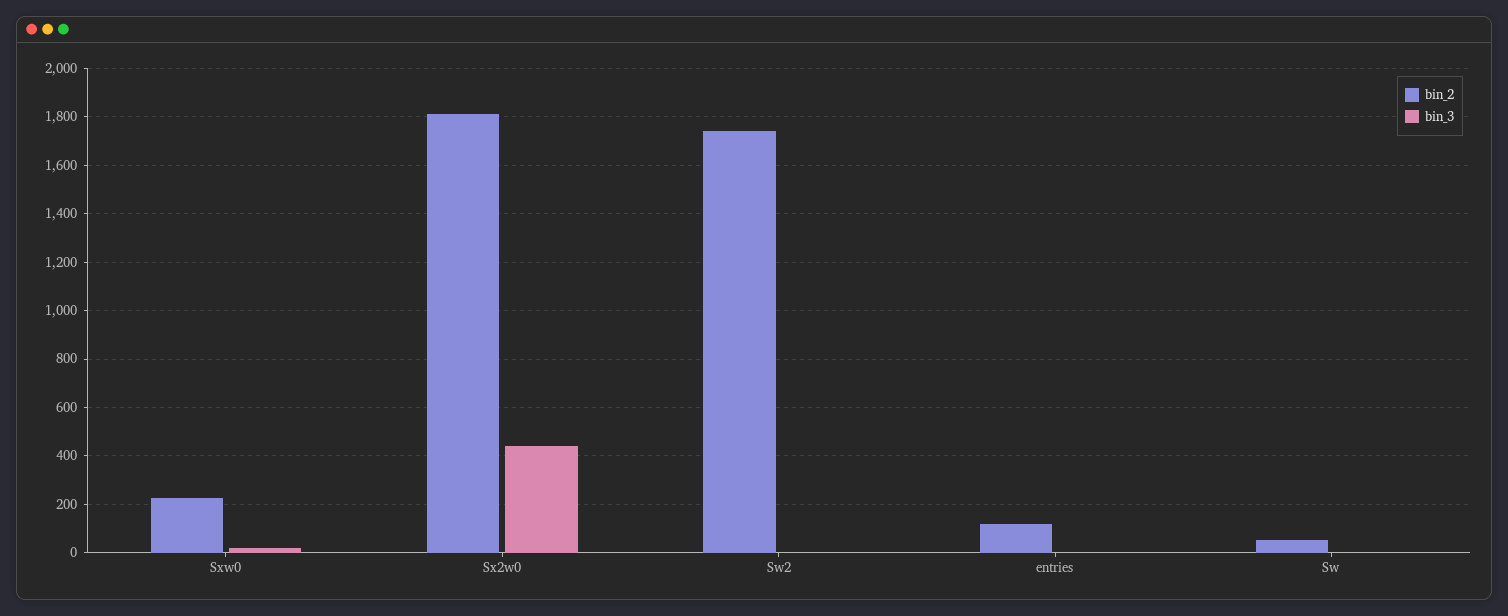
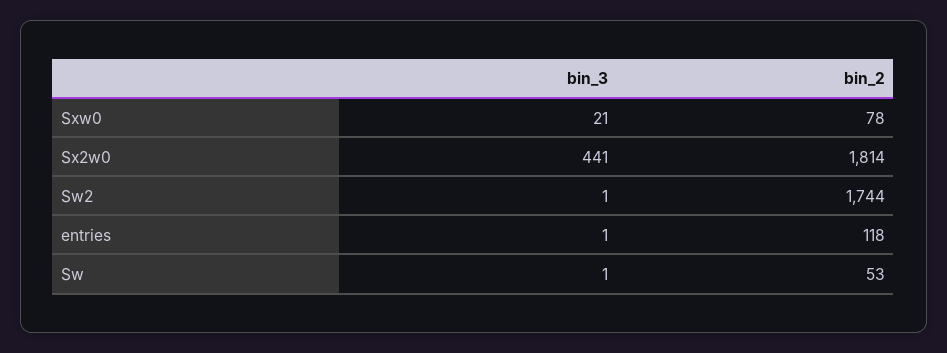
  {
    "bin_2": {
-     "Sxw0": 225,
+     "Sxw0": 78,
      "Sx2w0": 1814,
      "Sw2": 1744,
      "entries": 118,
      "Sw": 53
    },
    "bin_3": {
      "Sxw0": 21,
      "Sx2w0": 441,
      "Sw2": 1,
      "entries": 1,
      "Sw": 1
    }
  }

